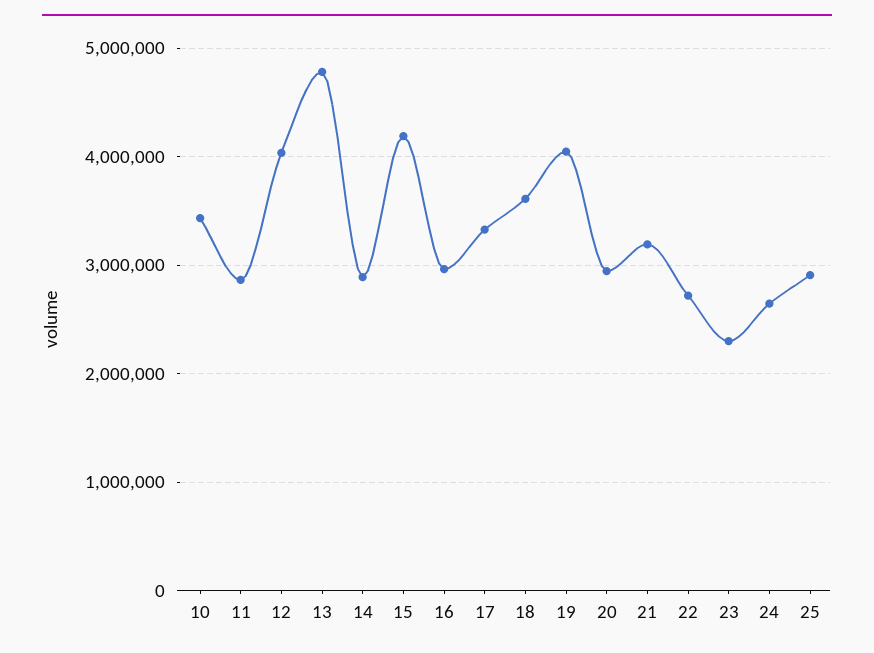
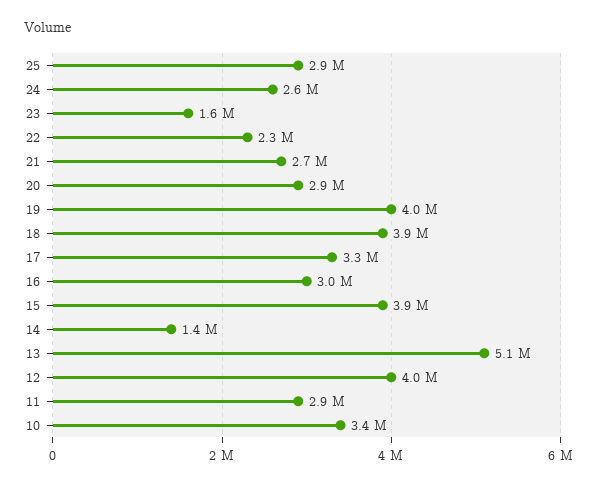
  {
    "10": 3400000,
    "11": 2900000,
    "12": 4000000,
-   "13": 4800000,
+   "13": 5100000,
-   "14": 2900000,
+   "14": 1400000,
-   "15": 4200000,
+   "15": 3900000,
    "16": 3000000,
    "17": 3300000,
-   "18": 3600000,
+   "18": 3900000,
    "19": 4000000,
    "20": 2900000,
-   "21": 3200000,
+   "21": 2700000,
-   "22": 2700000,
+   "22": 2300000,
-   "23": 2300000,
+   "23": 1600000,
    "24": 2600000,
    "25": 2900000
  }

